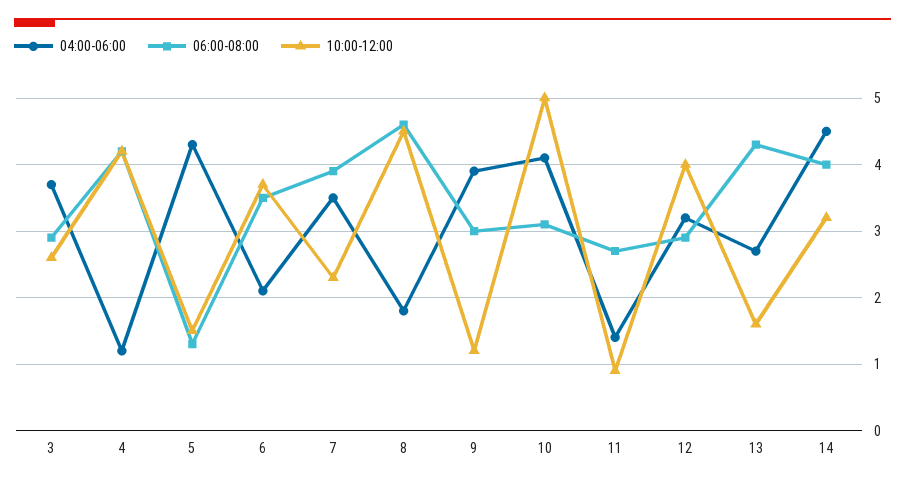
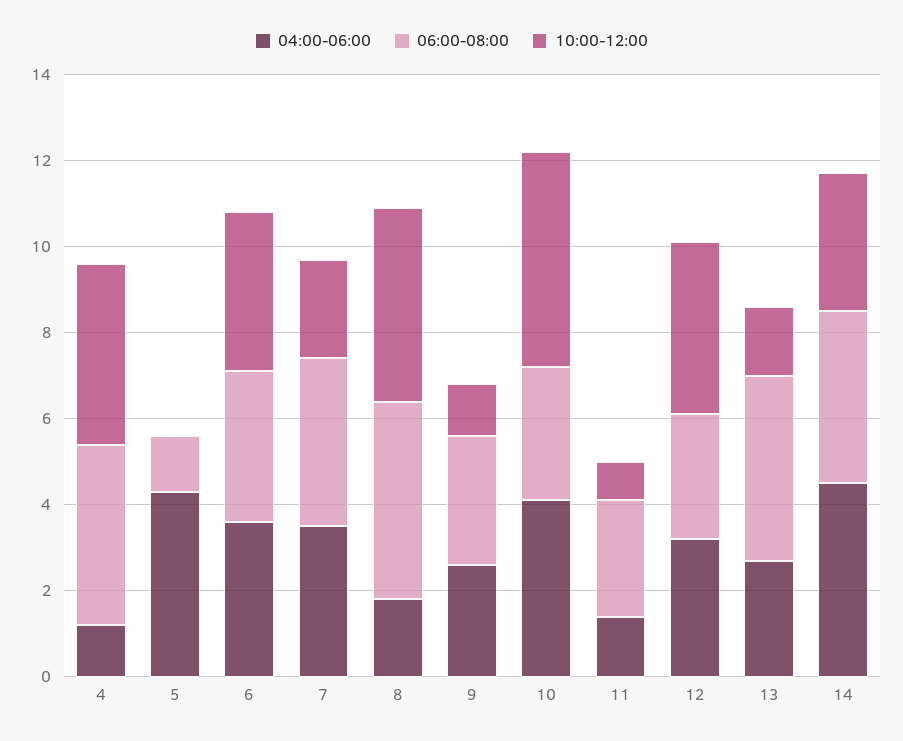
  {
    "04:00-06:00": {
-     "3": 3.7,
      "4": 1.2,
      "5": 4.3,
-     "6": 2.1,
+     "6": 3.5,
      "7": 3.5,
      "8": 1.8,
-     "9": 3.9,
+     "9": 2.5,
      "10": 4.1,
      "11": 1.4,
      "12": 3.2,
      "13": 2.7,
      "14": 4.5
    },
    "06:00-08:00": {
-     "3": 2.9,
      "4": 4.2,
      "5": 1.3,
      "6": 3.5,
      "7": 3.9,
      "8": 4.6,
      "9": 3,
      "10": 3.1,
      "11": 2.7,
      "12": 2.9,
      "13": 4.3,
      "14": 4
    },
    "10:00-12:00": {
-     "3": 2.6,
      "4": 4.2,
-     "5": 1.5,
+     "5": 0,
      "6": 3.7,
      "7": 2.3,
      "8": 4.5,
      "9": 1.2,
      "10": 5,
      "11": 0.9,
      "12": 4,
      "13": 1.6,
      "14": 3.2
    }
  }

